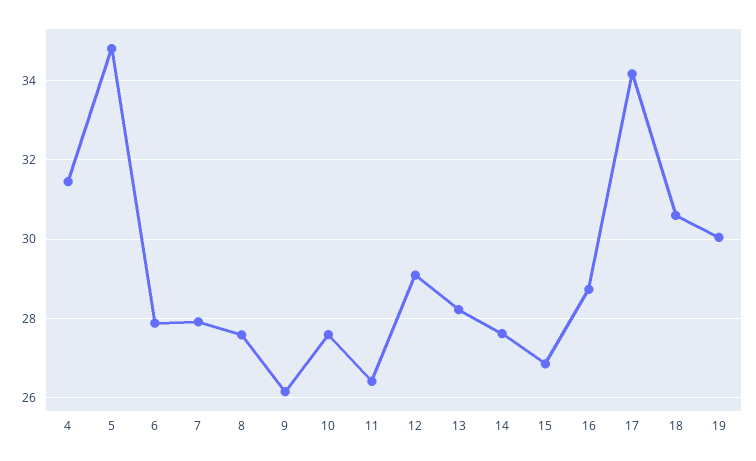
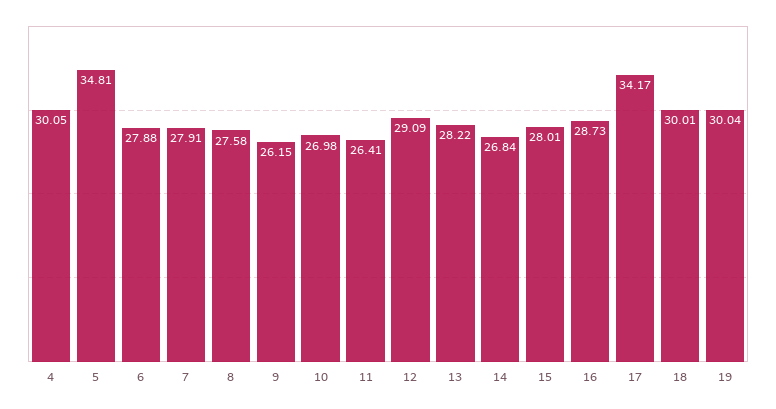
  {
-   "4": 31.4,
+   "4": 30.05,
    "5": 34.81,
    "6": 27.88,
    "7": 27.91,
    "8": 27.58,
    "9": 26.15,
-   "10": 27.6,
+   "10": 26.98,
    "11": 26.41,
    "12": 29.09,
    "13": 28.22,
-   "14": 27.6,
+   "14": 26.84,
-   "15": 26.8,
+   "15": 28.01,
    "16": 28.73,
    "17": 34.17,
-   "18": 30.6,
+   "18": 30.01,
    "19": 30.04
  }

